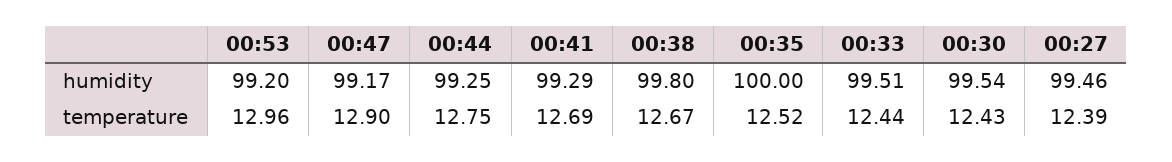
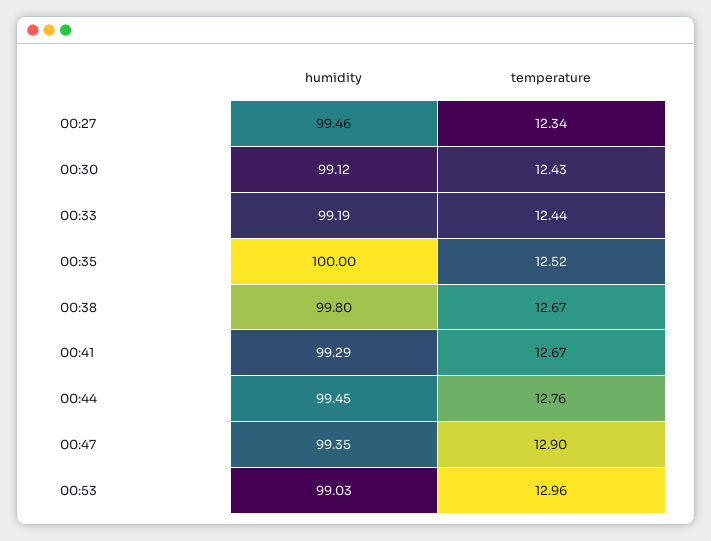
  {
    "00:53": {
-     "humidity": 99.2,
+     "humidity": 99.03,
      "temperature": 12.96
    },
    "00:47": {
-     "humidity": 99.17,
+     "humidity": 99.35,
      "temperature": 12.9
    },
    "00:44": {
-     "humidity": 99.25,
+     "humidity": 99.45,
-     "temperature": 12.75
+     "temperature": 12.76
    },
    "00:41": {
      "humidity": 99.29,
-     "temperature": 12.69
+     "temperature": 12.67
    },
    "00:38": {
      "humidity": 99.8,
      "temperature": 12.67
    },
    "00:35": {
      "humidity": 100,
      "temperature": 12.52
    },
    "00:33": {
-     "humidity": 99.51,
+     "humidity": 99.19,
      "temperature": 12.44
    },
    "00:30": {
-     "humidity": 99.54,
+     "humidity": 99.12,
      "temperature": 12.43
    },
    "00:27": {
      "humidity": 99.46,
-     "temperature": 12.39
+     "temperature": 12.34
    }
  }

